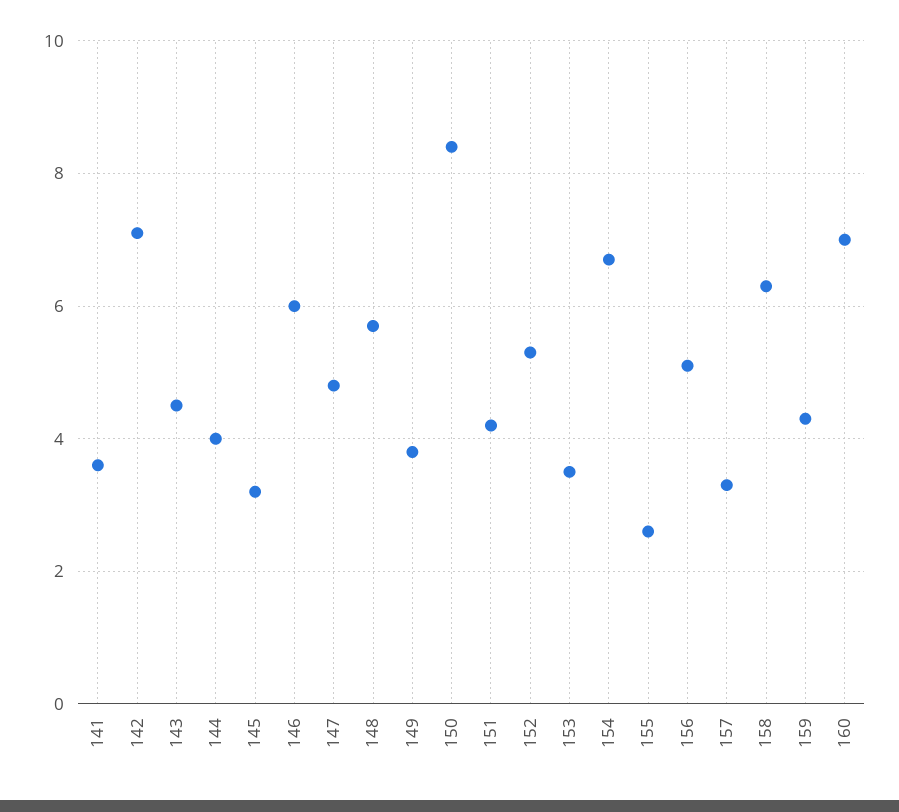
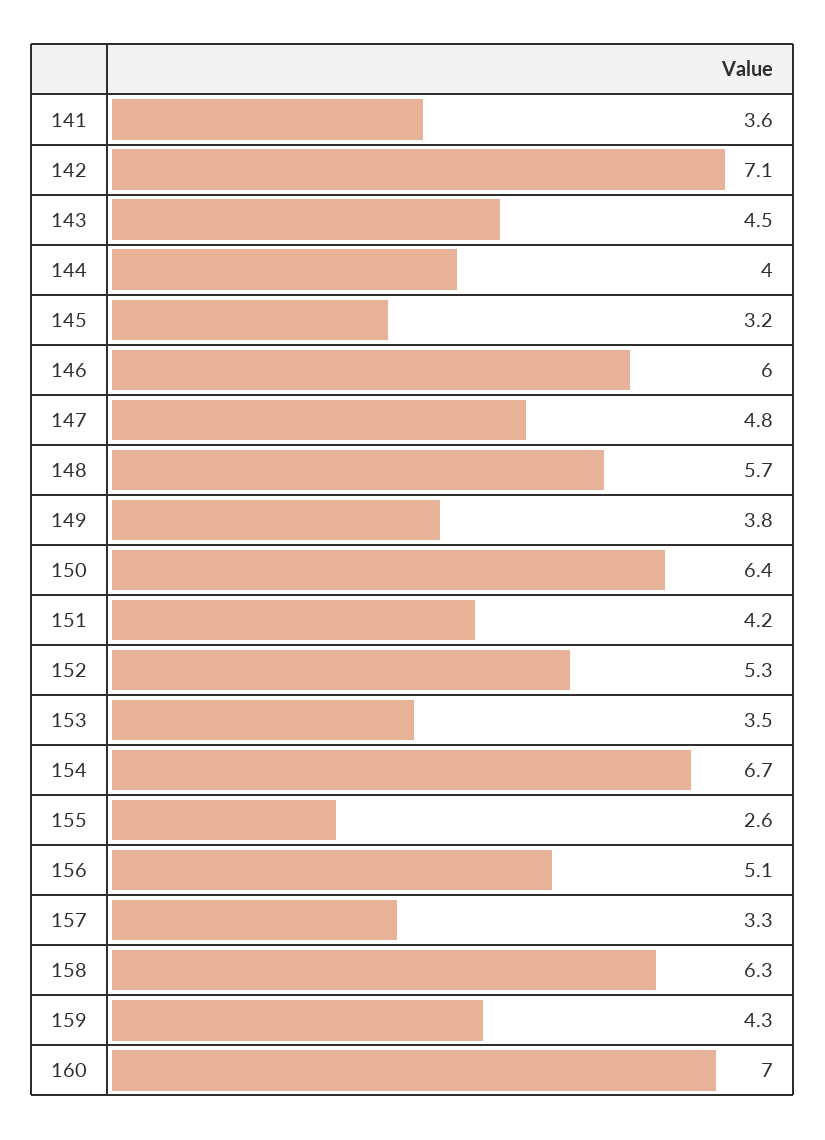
  {
    "141": 3.6,
    "142": 7.1,
    "143": 4.5,
    "144": 4,
    "145": 3.2,
    "146": 6,
    "147": 4.8,
    "148": 5.7,
    "149": 3.8,
-   "150": 8.5,
+   "150": 6.4,
    "151": 4.2,
    "152": 5.3,
    "153": 3.5,
    "154": 6.7,
    "155": 2.6,
    "156": 5.1,
    "157": 3.3,
    "158": 6.3,
    "159": 4.3,
    "160": 7
  }

